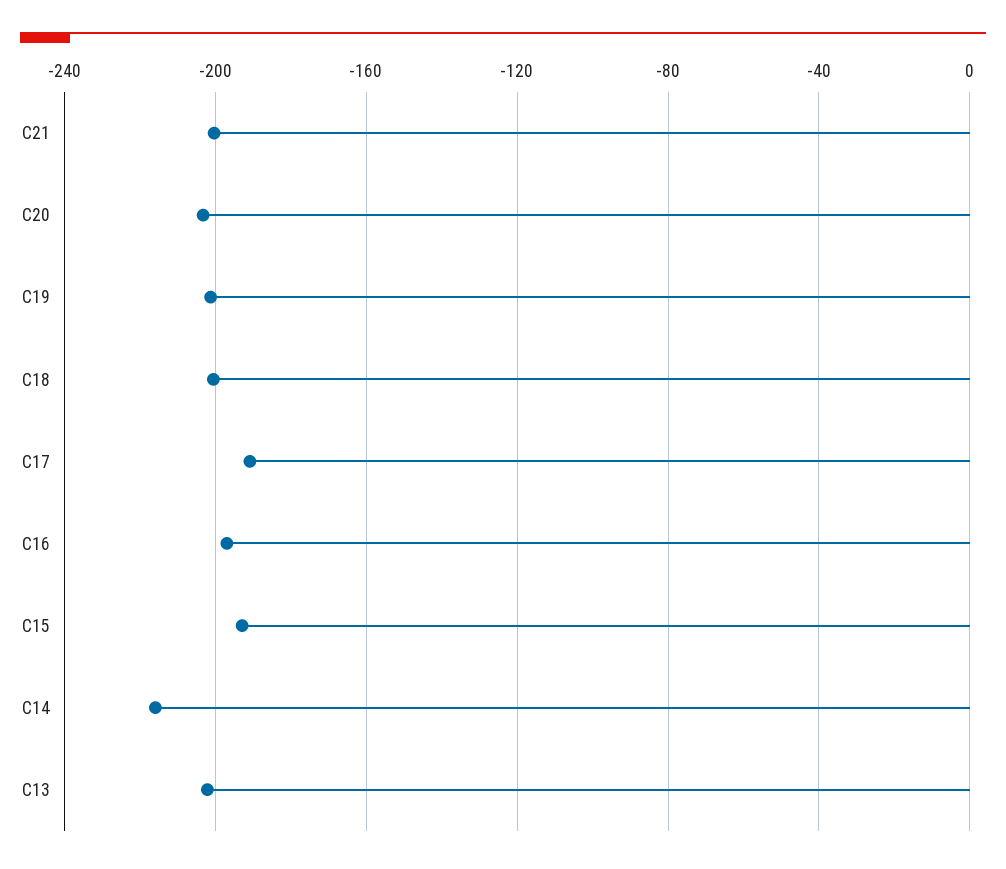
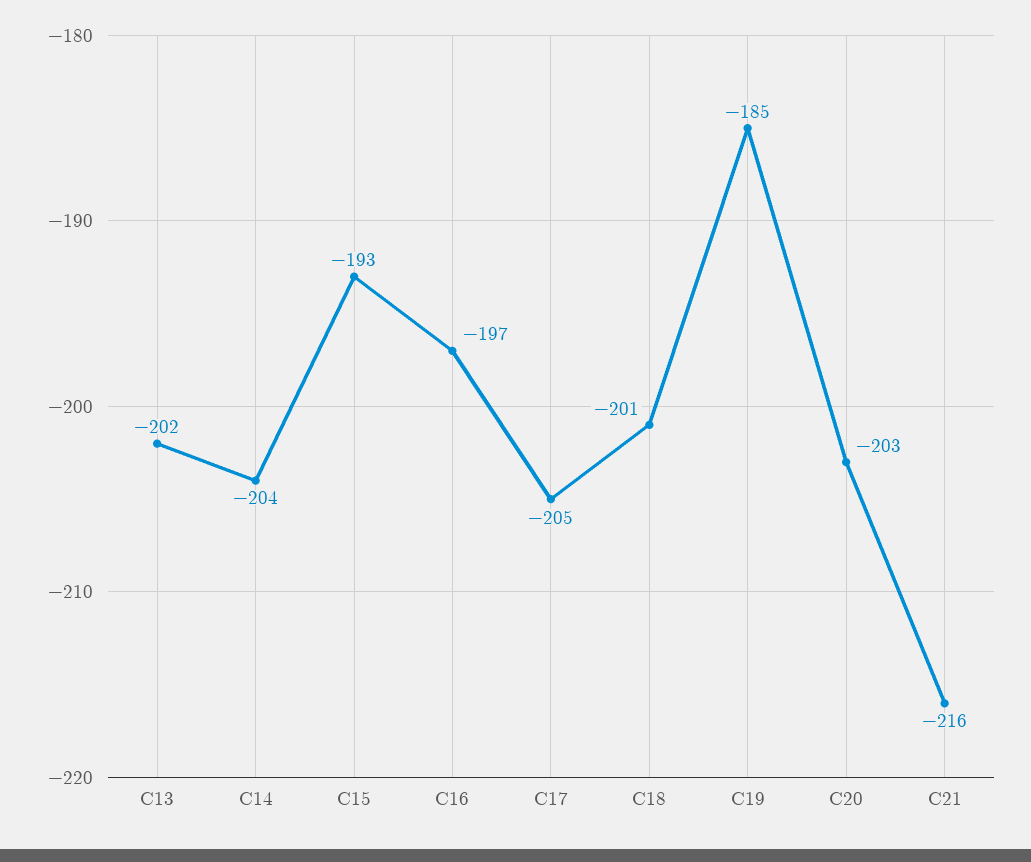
  {
-   "C21": -200,
+   "C21": -216,
    "C20": -203,
-   "C19": -200,
+   "C19": -185,
    "C18": -201,
-   "C17": -190,
+   "C17": -205,
    "C16": -197,
    "C15": -193,
-   "C14": -215,
+   "C14": -204,
    "C13": -202
  }

